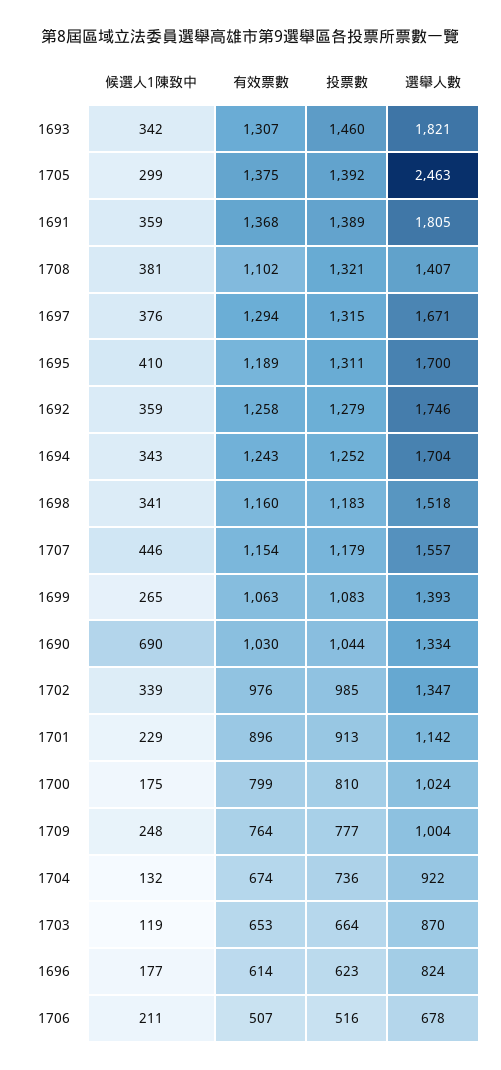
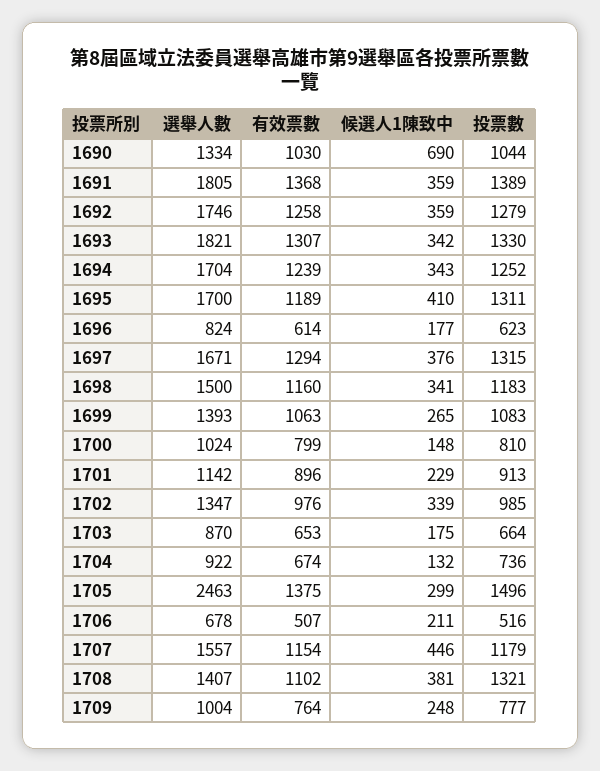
  {
    "候選人1陳致中": {
      "1693": 342,
      "1705": 299,
      "1691": 359,
      "1708": 381,
      "1697": 376,
      "1695": 410,
      "1692": 359,
      "1694": 343,
      "1698": 341,
      "1707": 446,
      "1699": 265,
      "1690": 690,
      "1702": 339,
      "1701": 229,
-     "1700": 175,
+     "1700": 148,
      "1709": 248,
      "1704": 132,
-     "1703": 119,
+     "1703": 175,
      "1696": 177,
      "1706": 211
    },
    "有效票數": {
      "1693": 1307,
      "1705": 1375,
      "1691": 1368,
      "1708": 1102,
      "1697": 1294,
      "1695": 1189,
      "1692": 1258,
-     "1694": 1243,
+     "1694": 1239,
      "1698": 1160,
      "1707": 1154,
      "1699": 1063,
      "1690": 1030,
      "1702": 976,
      "1701": 896,
      "1700": 799,
      "1709": 764,
      "1704": 674,
      "1703": 653,
      "1696": 614,
      "1706": 507
    },
    "投票數": {
-     "1693": 1460,
+     "1693": 1330,
-     "1705": 1392,
+     "1705": 1496,
      "1691": 1389,
      "1708": 1321,
      "1697": 1315,
      "1695": 1311,
      "1692": 1279,
      "1694": 1252,
      "1698": 1183,
      "1707": 1179,
      "1699": 1083,
      "1690": 1044,
      "1702": 985,
      "1701": 913,
      "1700": 810,
      "1709": 777,
      "1704": 736,
      "1703": 664,
      "1696": 623,
      "1706": 516
    },
    "選舉人數": {
      "1693": 1821,
      "1705": 2463,
      "1691": 1805,
      "1708": 1407,
      "1697": 1671,
      "1695": 1700,
      "1692": 1746,
      "1694": 1704,
-     "1698": 1518,
+     "1698": 1500,
      "1707": 1557,
      "1699": 1393,
      "1690": 1334,
      "1702": 1347,
      "1701": 1142,
      "1700": 1024,
      "1709": 1004,
      "1704": 922,
      "1703": 870,
      "1696": 824,
      "1706": 678
    }
  }

